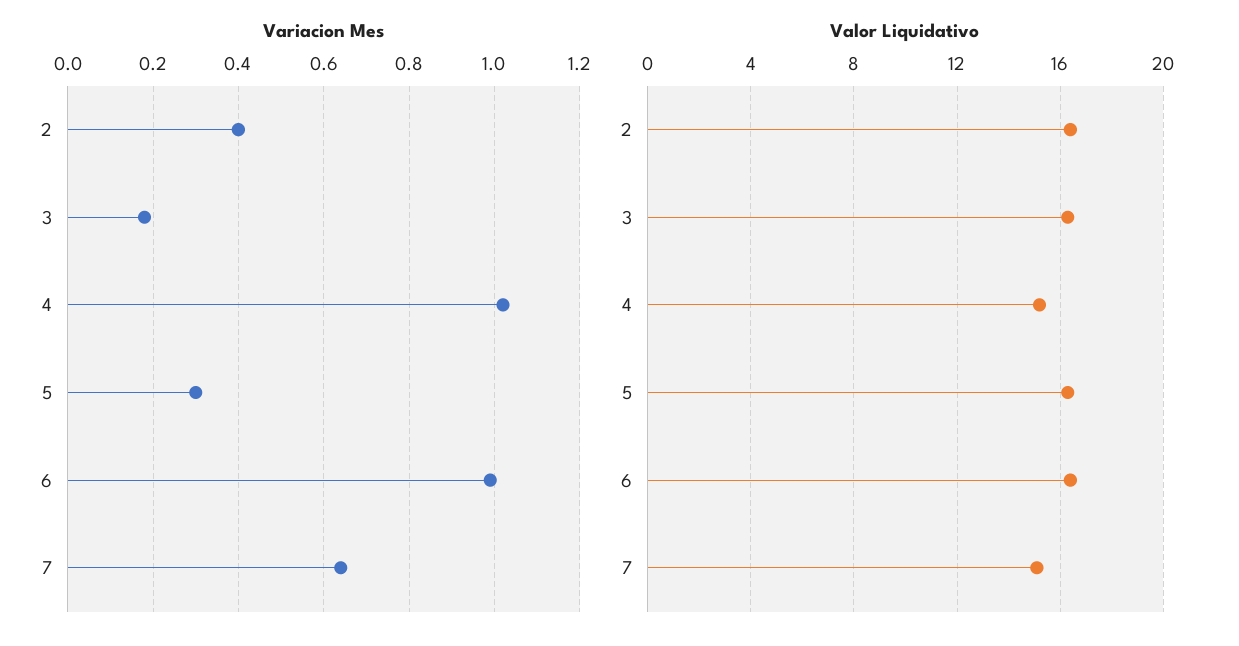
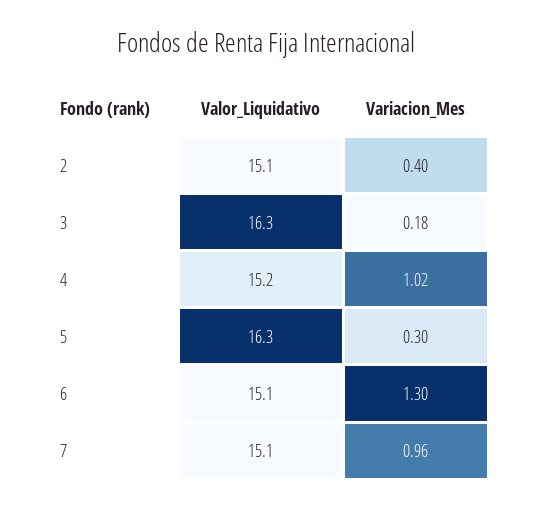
  {
    "Variacion Mes": {
      "2": 0.4,
      "3": 0.18,
      "4": 1.02,
      "5": 0.3,
-     "6": 1,
+     "6": 1.3,
-     "7": 0.65
+     "7": 0.96
    },
    "Valor Liquidativo": {
-     "2": 16.5,
+     "2": 15.1,
      "3": 16.3,
      "4": 15.2,
      "5": 16.3,
-     "6": 16.5,
+     "6": 15.1,
      "7": 15.1
    }
  }

